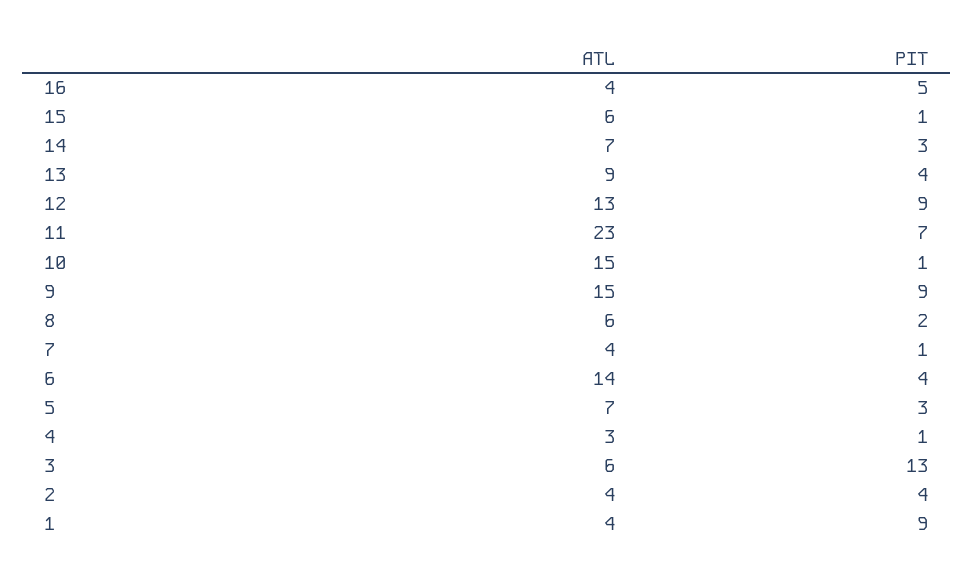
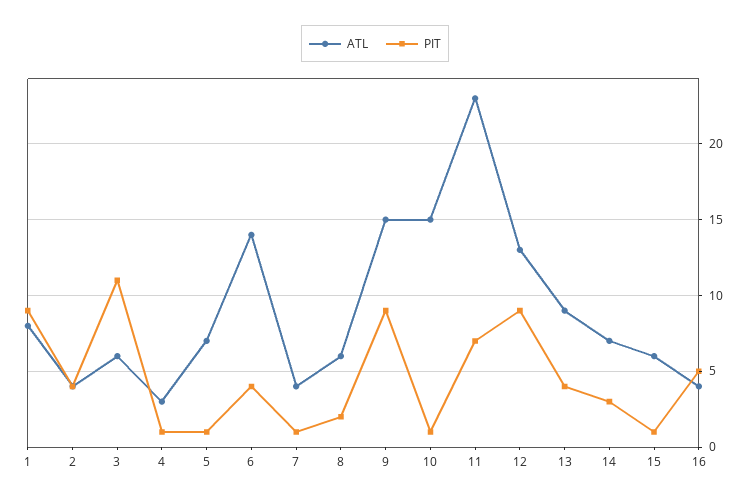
  {
    "ATL": {
      "16": 4,
      "15": 6,
      "14": 7,
      "13": 9,
      "12": 13,
      "11": 23,
      "10": 15,
      "9": 15,
      "8": 6,
      "7": 4,
      "6": 14,
      "5": 7,
      "4": 3,
      "3": 6,
      "2": 4,
-     "1": 4
+     "1": 8
    },
    "PIT": {
      "16": 5,
      "15": 1,
      "14": 3,
      "13": 4,
      "12": 9,
      "11": 7,
      "10": 1,
      "9": 9,
      "8": 2,
      "7": 1,
      "6": 4,
-     "5": 3,
+     "5": 1,
      "4": 1,
-     "3": 13,
+     "3": 11,
      "2": 4,
      "1": 9
    }
  }

